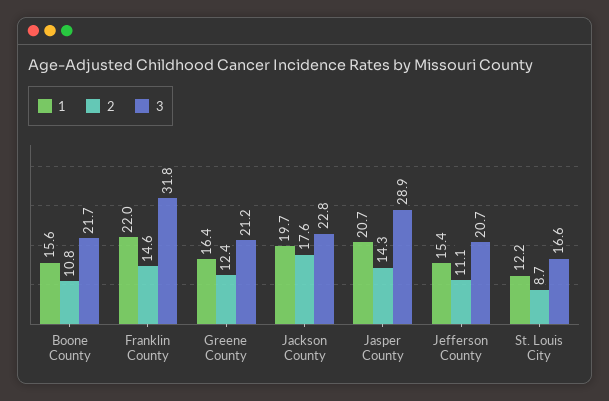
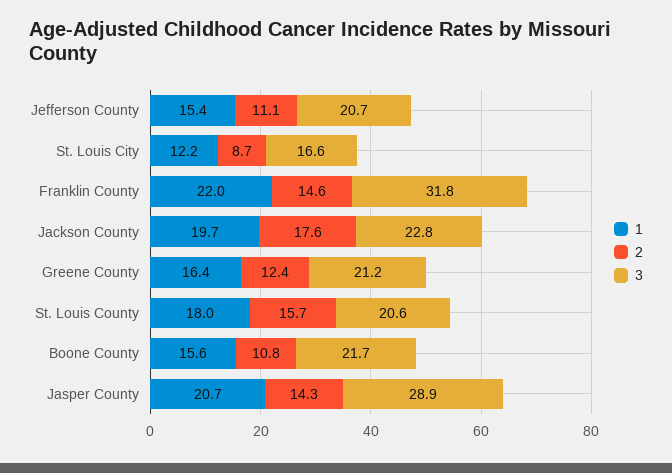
  {
    "1": {
      "Boone County": 15.6,
      "Franklin County": 22,
      "Greene County": 16.4,
      "Jackson County": 19.7,
      "Jasper County": 20.7,
      "Jefferson County": 15.4,
-     "St. Louis City": 12.2
+     "St. Louis City": 12.2,
+     "St. Louis County": 18
    },
    "2": {
      "Boone County": 10.8,
      "Franklin County": 14.6,
      "Greene County": 12.4,
      "Jackson County": 17.6,
      "Jasper County": 14.3,
      "Jefferson County": 11.1,
-     "St. Louis City": 8.7
+     "St. Louis City": 8.7,
+     "St. Louis County": 15.7
    },
    "3": {
      "Boone County": 21.7,
      "Franklin County": 31.8,
      "Greene County": 21.2,
      "Jackson County": 22.8,
      "Jasper County": 28.9,
      "Jefferson County": 20.7,
-     "St. Louis City": 16.6
+     "St. Louis City": 16.6,
+     "St. Louis County": 20.6
    }
  }

